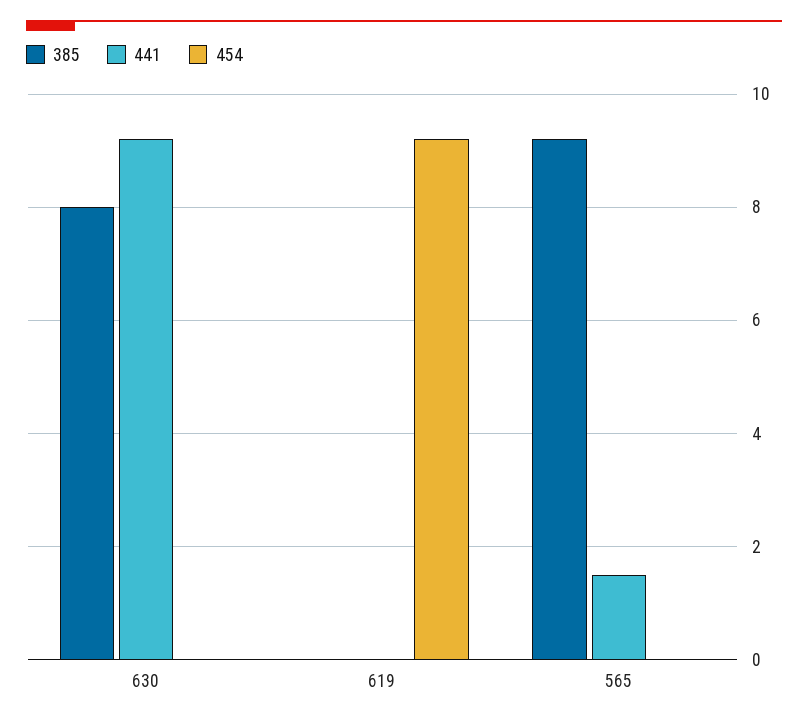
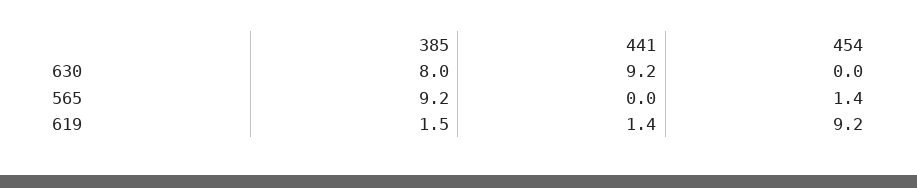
  {
    "385": {
      "630": 8,
-     "619": 0,
+     "619": 1.5,
      "565": 9.2
    },
    "441": {
      "630": 9.2,
-     "619": 0,
+     "619": 1.4,
-     "565": 1.5
+     "565": 0
    },
    "454": {
      "630": 0,
      "619": 9.2,
-     "565": 0
+     "565": 1.4
    }
  }

